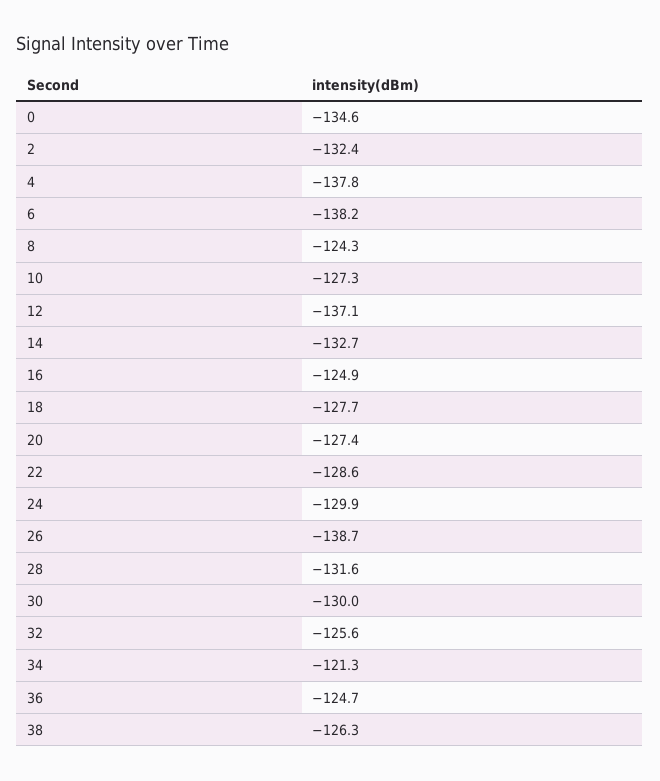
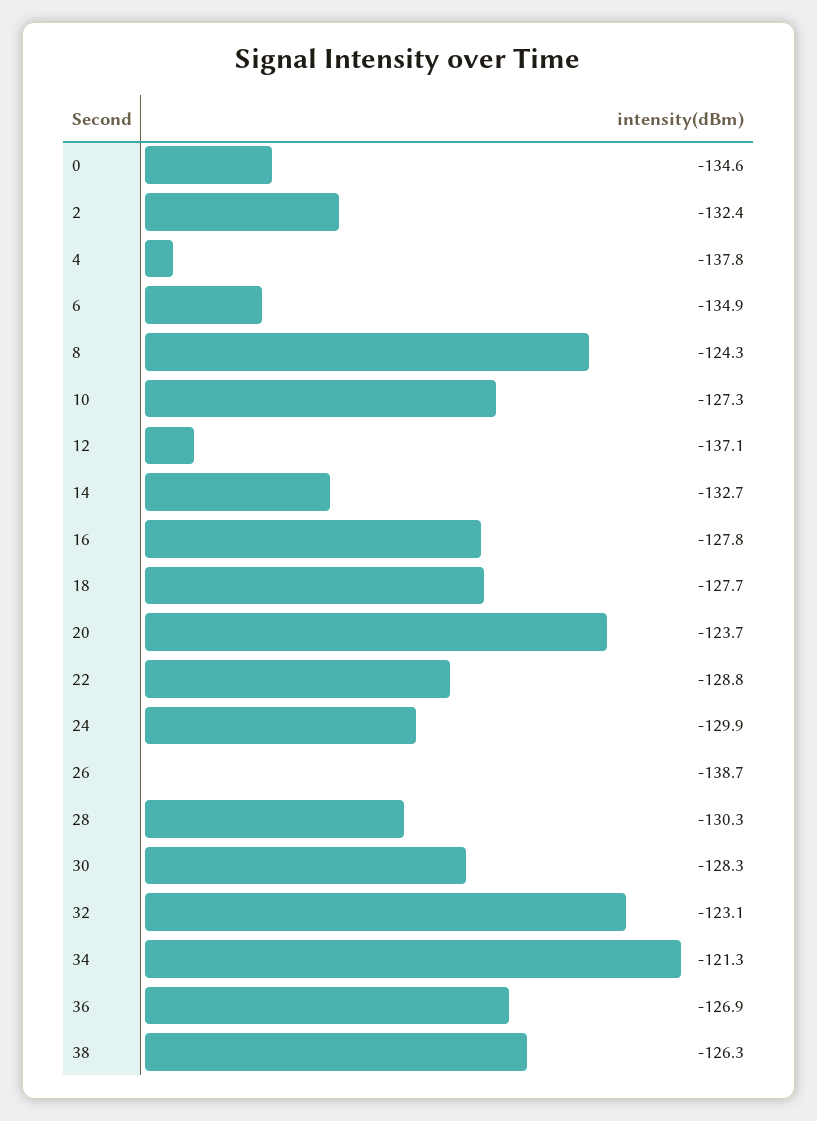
  {
    "0": -134.6,
    "2": -132.4,
    "4": -137.8,
-   "6": -138.2,
+   "6": -134.9,
    "8": -124.3,
    "10": -127.3,
    "12": -137.1,
    "14": -132.7,
-   "16": -124.9,
+   "16": -127.8,
    "18": -127.7,
-   "20": -127.4,
+   "20": -123.7,
-   "22": -128.6,
+   "22": -128.8,
    "24": -129.9,
    "26": -138.7,
-   "28": -131.6,
+   "28": -130.3,
-   "30": -130,
+   "30": -128.3,
-   "32": -125.6,
+   "32": -123.1,
    "34": -121.3,
-   "36": -124.7,
+   "36": -126.9,
    "38": -126.3
  }

